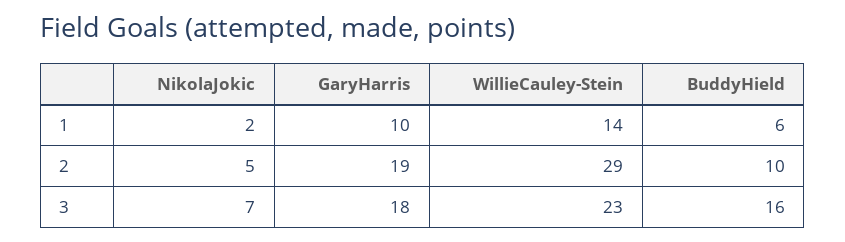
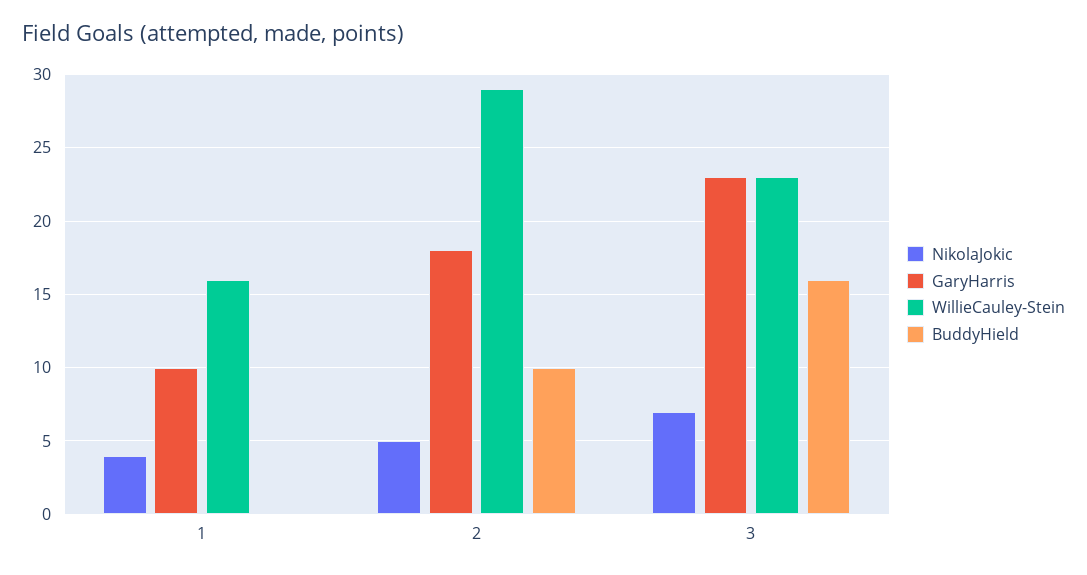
  {
    "NikolaJokic": {
-     "1": 2,
+     "1": 4,
      "2": 5,
      "3": 7
    },
    "GaryHarris": {
      "1": 10,
-     "2": 19,
+     "2": 18,
-     "3": 18
+     "3": 23
    },
    "WillieCauley-Stein": {
-     "1": 14,
+     "1": 16,
      "2": 29,
      "3": 23
    },
    "BuddyHield": {
-     "1": 6,
+     "1": 0,
      "2": 10,
      "3": 16
    }
  }

